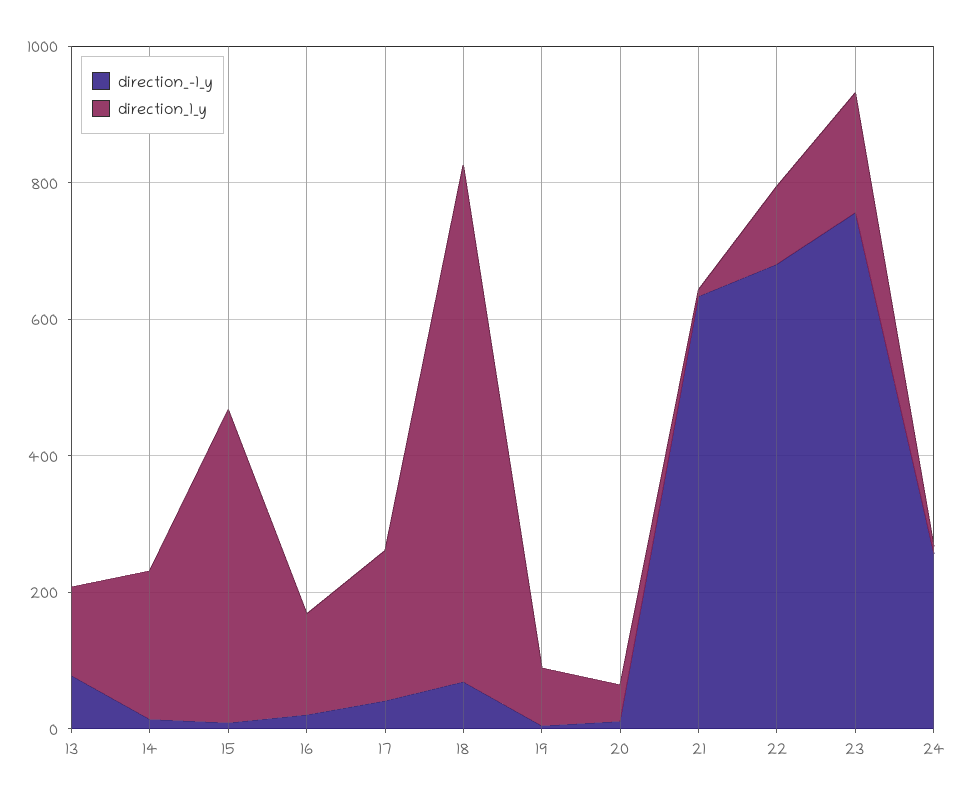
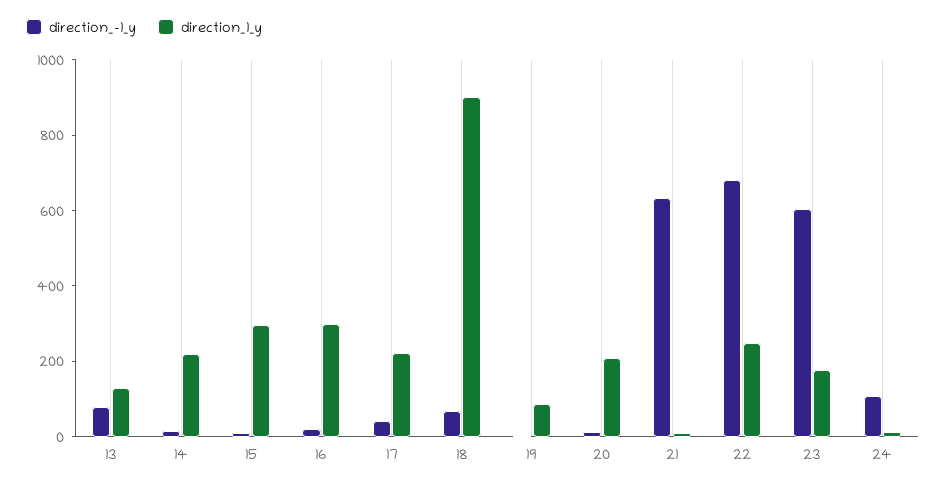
  {
    "direction_-1_y": {
      "13": 100,
      "14": 0,
      "15": 0,
      "16": 0,
      "17": 50,
      "18": 50,
      "19": 0,
      "20": 0,
      "21": 650,
      "22": 700,
-     "23": 750,
+     "23": 600,
-     "24": 250
+     "24": 100
    },
    "direction_1_y": {
      "13": 150,
      "14": 200,
-     "15": 450,
+     "15": 300,
-     "16": 150,
+     "16": 300,
      "17": 200,
-     "18": 750,
+     "18": 900,
      "19": 100,
-     "20": 50,
+     "20": 200,
      "21": 0,
-     "22": 100,
+     "22": 250,
      "23": 200,
      "24": 0
    }
  }

